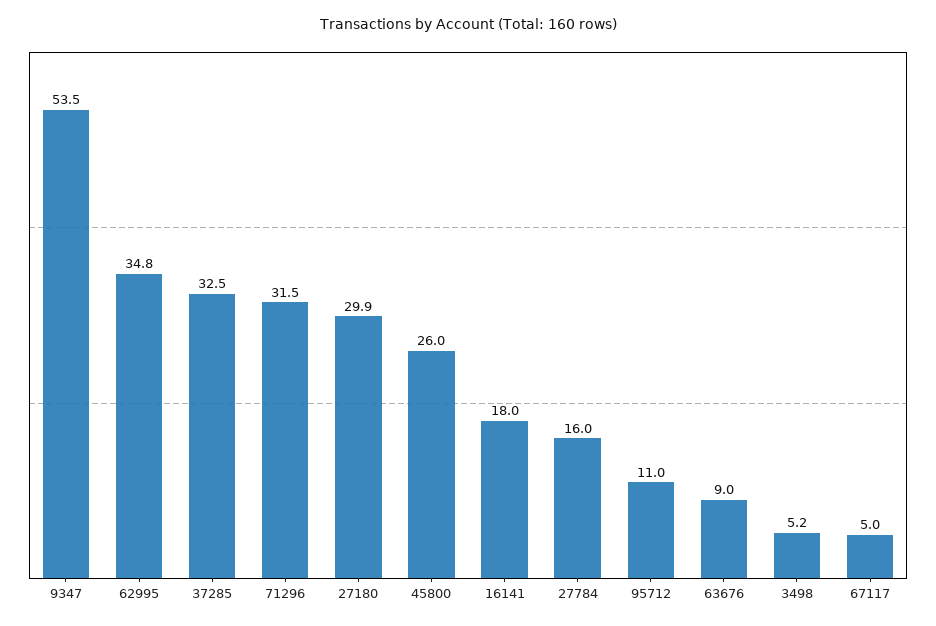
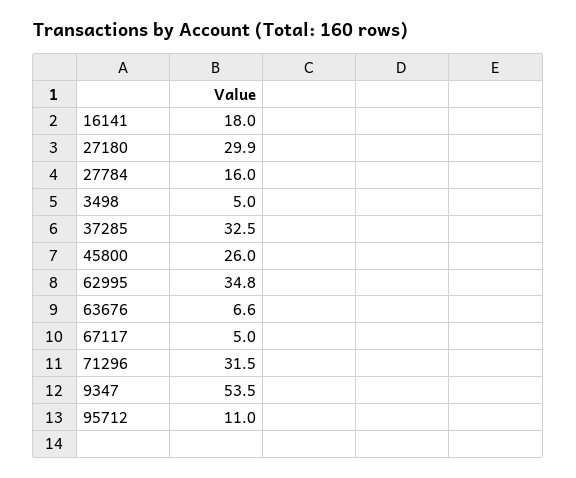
  {
    "9347": 53.5,
    "62995": 34.8,
    "37285": 32.5,
    "71296": 31.5,
    "27180": 29.9,
    "45800": 26,
    "16141": 18,
    "27784": 16,
    "95712": 11,
-   "63676": 9,
+   "63676": 6.6,
-   "3498": 5.2,
+   "3498": 5,
    "67117": 5
  }

